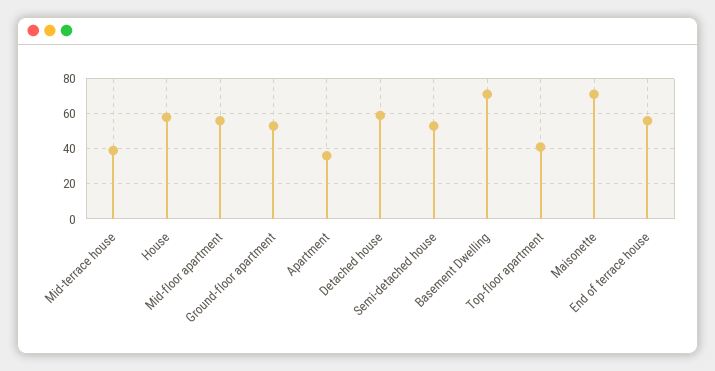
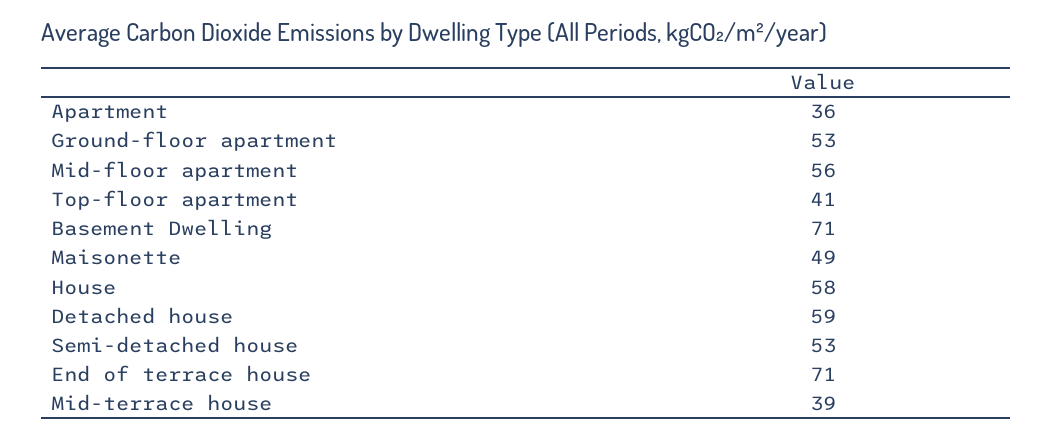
  {
    "Mid-terrace house": 39,
    "House": 58,
    "Mid-floor apartment": 56,
    "Ground-floor apartment": 53,
    "Apartment": 36,
    "Detached house": 59,
    "Semi-detached house": 53,
    "Basement Dwelling": 71,
    "Top-floor apartment": 41,
-   "Maisonette": 70,
+   "Maisonette": 49,
-   "End of terrace house": 55
+   "End of terrace house": 71
  }

